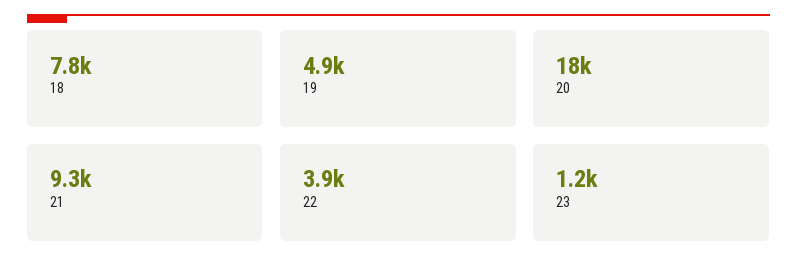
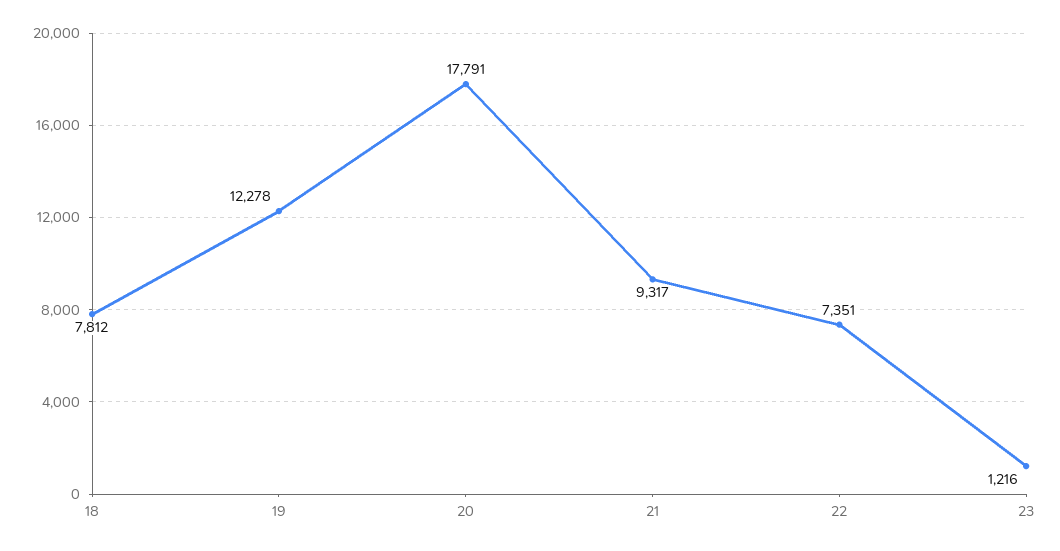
  {
    "18": 7812,
-   "19": 4900,
+   "19": 12278,
    "20": 17791,
    "21": 9317,
-   "22": 3900,
+   "22": 7351,
    "23": 1216
  }

